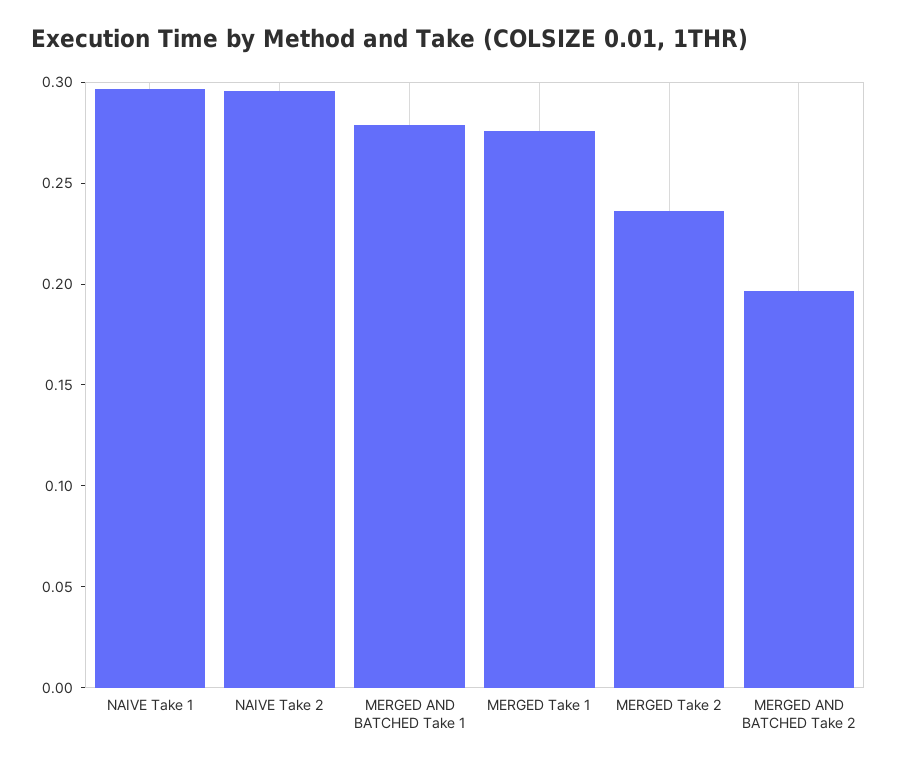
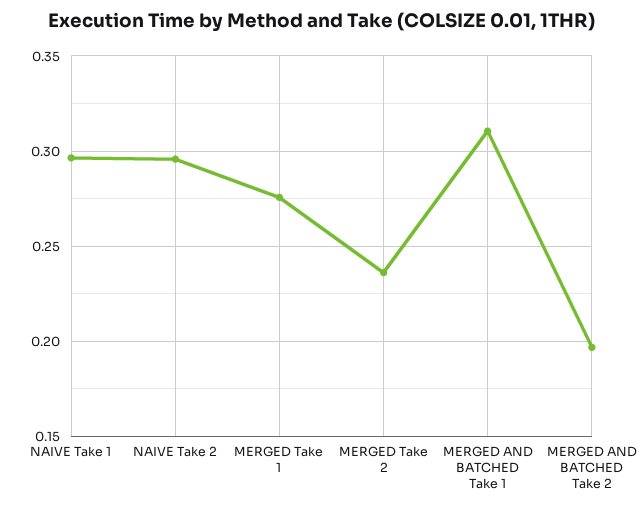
  {
    "NAIVE Take 1": 0.295,
    "NAIVE Take 2": 0.295,
-   "MERGED AND BATCHED Take 1": 0.28,
+   "MERGED AND BATCHED Take 1": 0.31,
    "MERGED Take 1": 0.275,
    "MERGED Take 2": 0.235,
    "MERGED AND BATCHED Take 2": 0.195
  }

